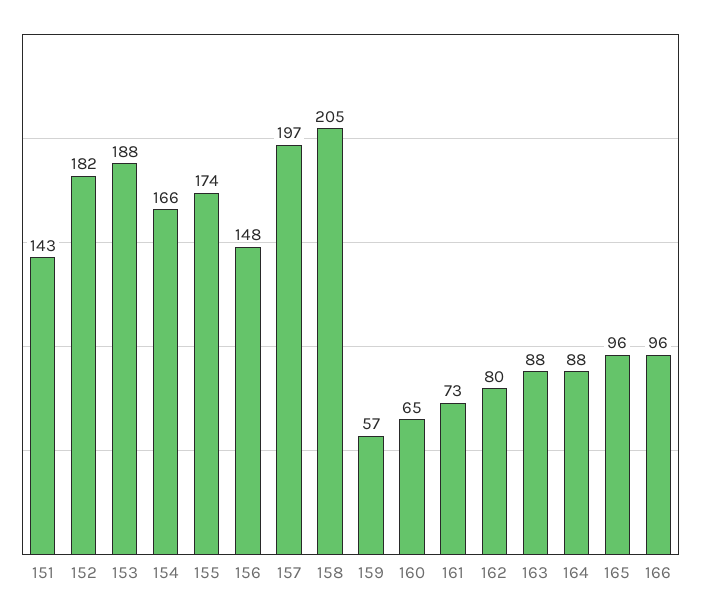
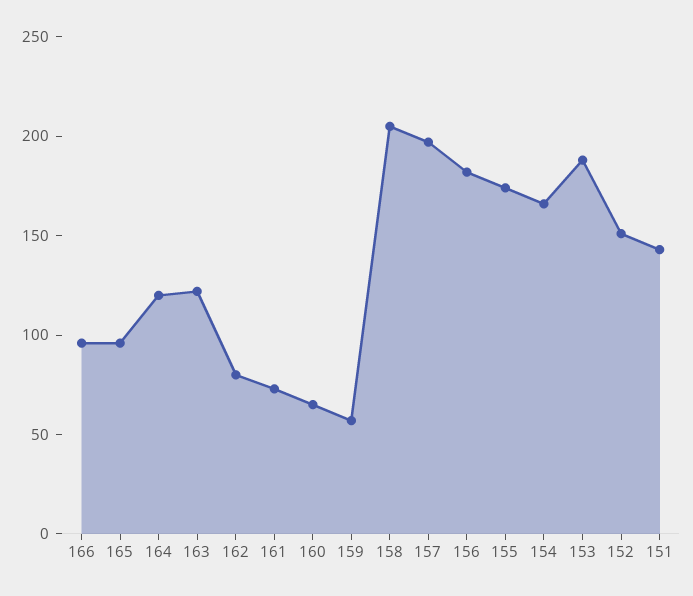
  {
    "151": 143,
-   "152": 182,
+   "152": 150,
    "153": 188,
    "154": 166,
    "155": 174,
-   "156": 148,
+   "156": 180,
    "157": 197,
    "158": 205,
    "159": 57,
    "160": 65,
    "161": 73,
    "162": 80,
-   "163": 88,
+   "163": 120,
-   "164": 88,
+   "164": 120,
    "165": 96,
    "166": 96
  }

